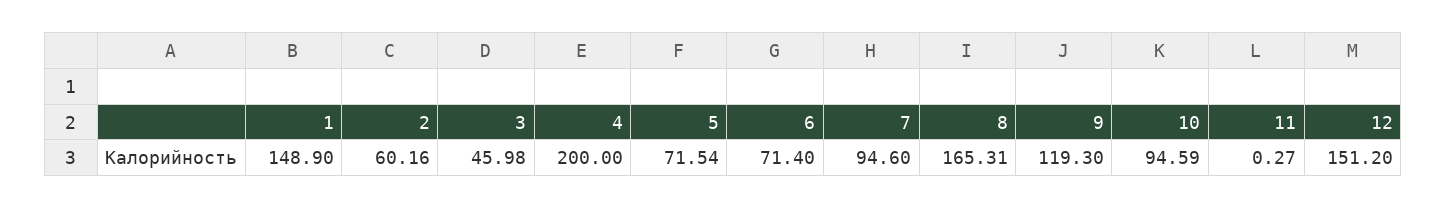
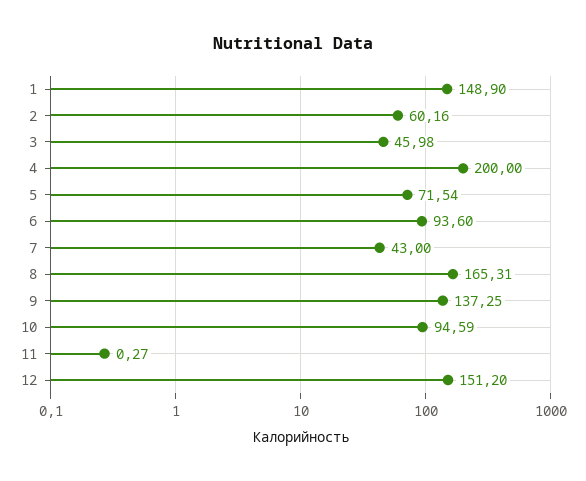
  {
    "1": 148.9,
    "2": 60.16,
    "3": 45.98,
    "4": 200,
    "5": 71.54,
-   "6": 71.4,
+   "6": 93.6,
-   "7": 94.6,
+   "7": 43,
    "8": 165.31,
-   "9": 119.3,
+   "9": 137.25,
    "10": 94.59,
    "11": 0.27,
    "12": 151.2
  }

